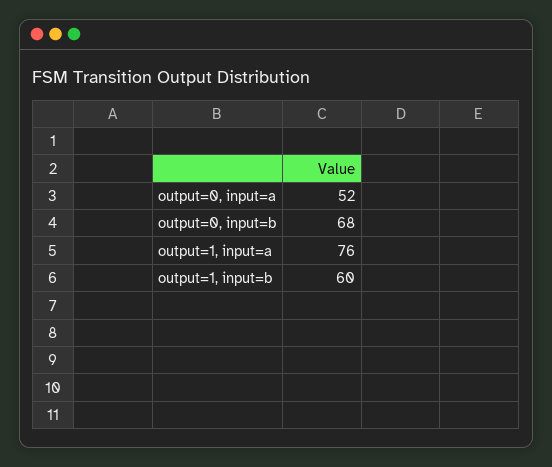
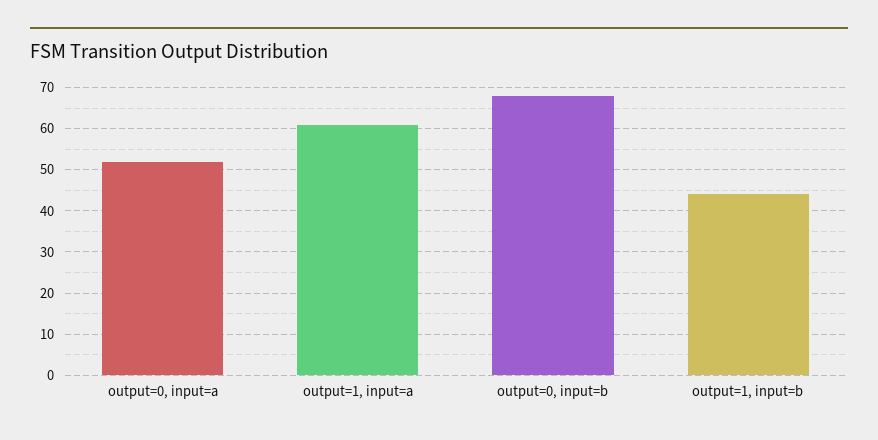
  {
    "output=0, input=a": 52,
    "output=0, input=b": 68,
-   "output=1, input=a": 76,
+   "output=1, input=a": 60,
-   "output=1, input=b": 60
+   "output=1, input=b": 45
  }

